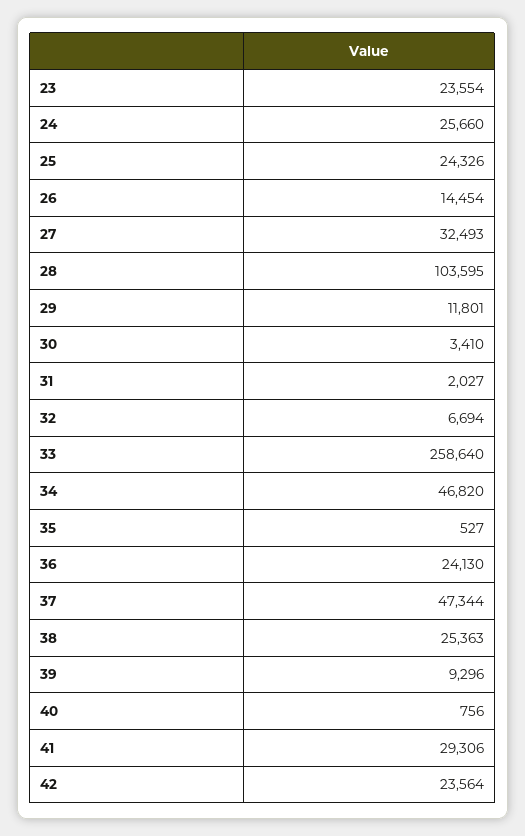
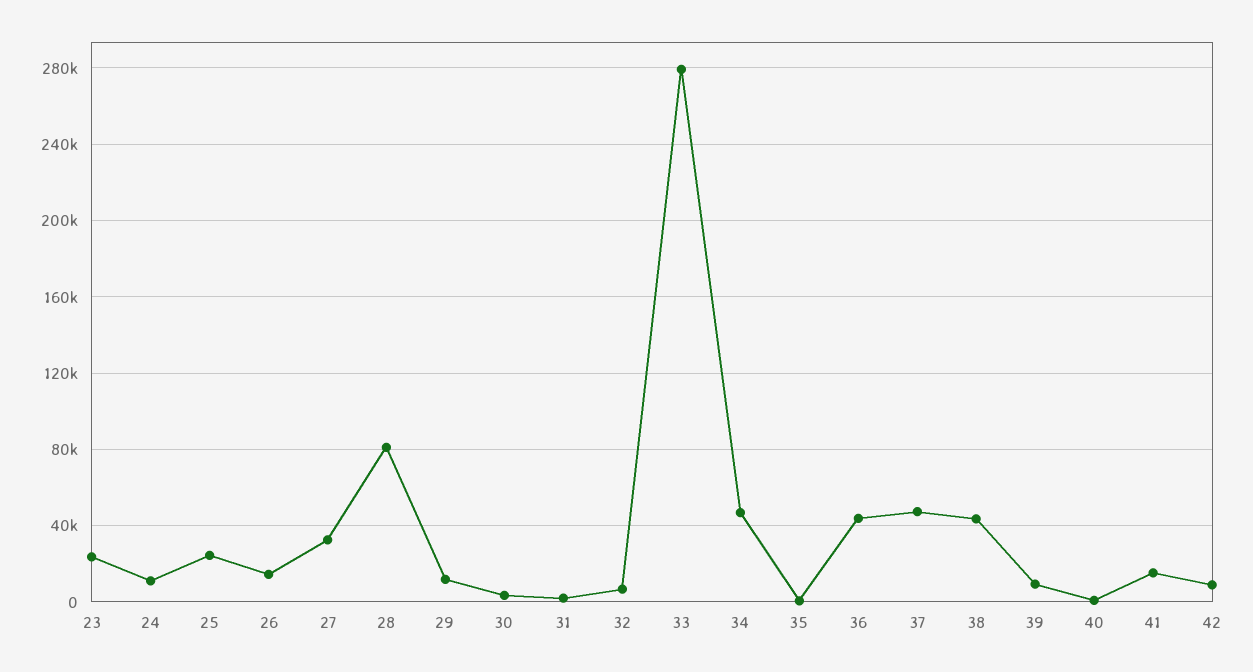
  {
    "23": 23554,
-   "24": 25660,
+   "24": 10000,
    "25": 24326,
    "26": 14454,
    "27": 32493,
-   "28": 103595,
+   "28": 80000,
    "29": 11801,
    "30": 3410,
    "31": 2027,
    "32": 6694,
-   "33": 258640,
+   "33": 280000,
    "34": 46820,
    "35": 527,
-   "36": 24130,
+   "36": 45000,
    "37": 47344,
-   "38": 25363,
+   "38": 45000,
    "39": 9296,
    "40": 756,
-   "41": 29306,
+   "41": 15000,
-   "42": 23564
+   "42": 10000
  }

